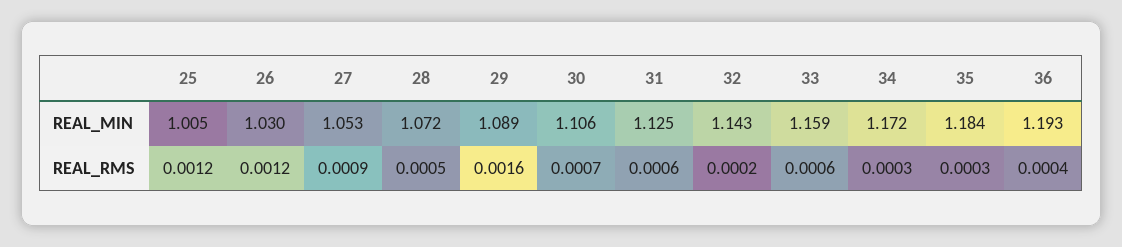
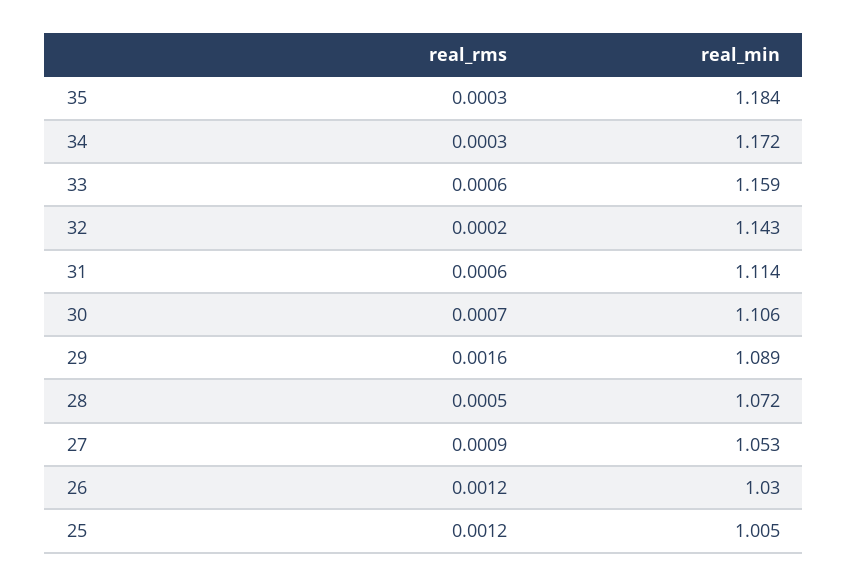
  {
    "25": {
      "REAL_MIN": 1.005,
      "REAL_RMS": 0.0012
    },
    "26": {
      "REAL_MIN": 1.03,
      "REAL_RMS": 0.0012
    },
    "27": {
      "REAL_MIN": 1.053,
      "REAL_RMS": 0.0009
    },
    "28": {
      "REAL_MIN": 1.072,
      "REAL_RMS": 0.0005
    },
    "29": {
      "REAL_MIN": 1.089,
      "REAL_RMS": 0.0016
    },
    "30": {
      "REAL_MIN": 1.106,
      "REAL_RMS": 0.0007
    },
    "31": {
-     "REAL_MIN": 1.125,
+     "REAL_MIN": 1.114,
      "REAL_RMS": 0.0006
    },
    "32": {
      "REAL_MIN": 1.143,
      "REAL_RMS": 0.0002
    },
    "33": {
      "REAL_MIN": 1.159,
      "REAL_RMS": 0.0006
    },
    "34": {
      "REAL_MIN": 1.172,
      "REAL_RMS": 0.0003
    },
    "35": {
      "REAL_MIN": 1.184,
      "REAL_RMS": 0.0003
-   },
+   }
-   "36": {
-     "REAL_MIN": 1.193,
-     "REAL_RMS": 0.0004
-   }
  }

